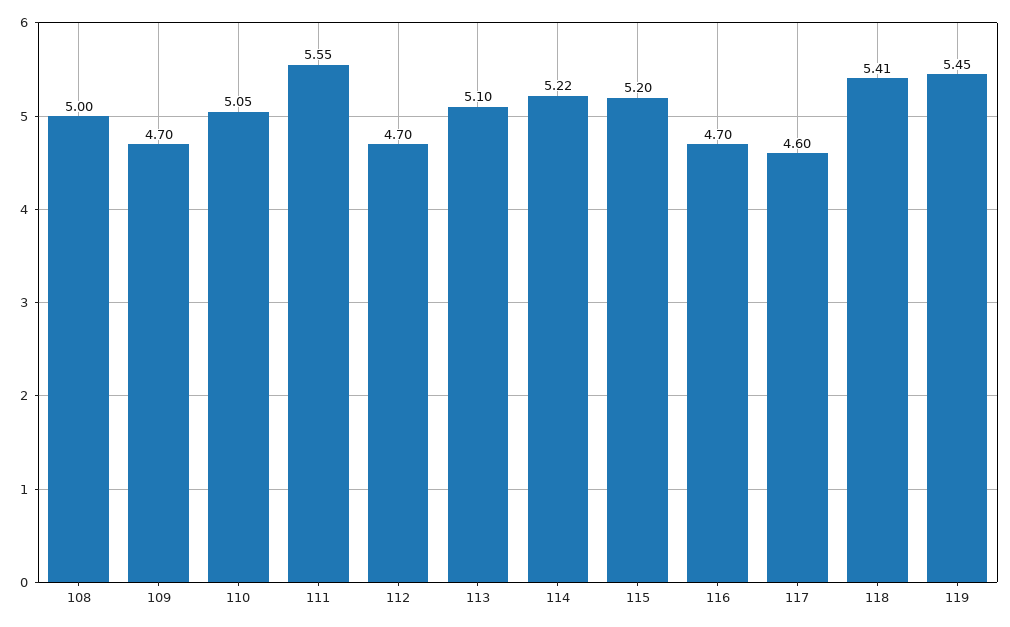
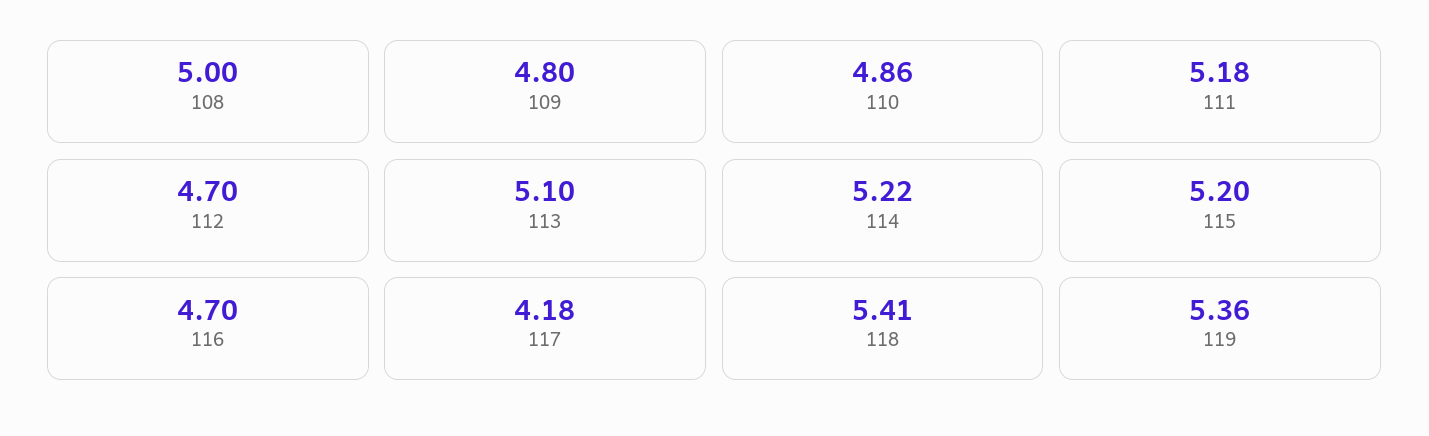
  {
    "108": 5,
-   "109": 4.7,
+   "109": 4.8,
-   "110": 5.05,
+   "110": 4.86,
-   "111": 5.55,
+   "111": 5.18,
    "112": 4.7,
    "113": 5.1,
    "114": 5.22,
    "115": 5.2,
    "116": 4.7,
-   "117": 4.6,
+   "117": 4.18,
    "118": 5.41,
-   "119": 5.45
+   "119": 5.36
  }

